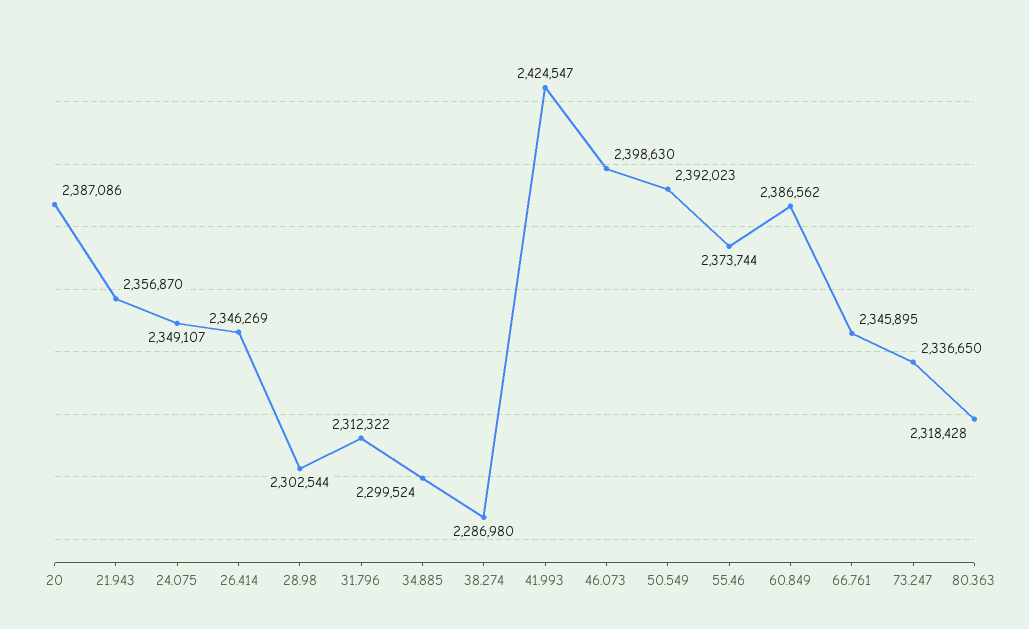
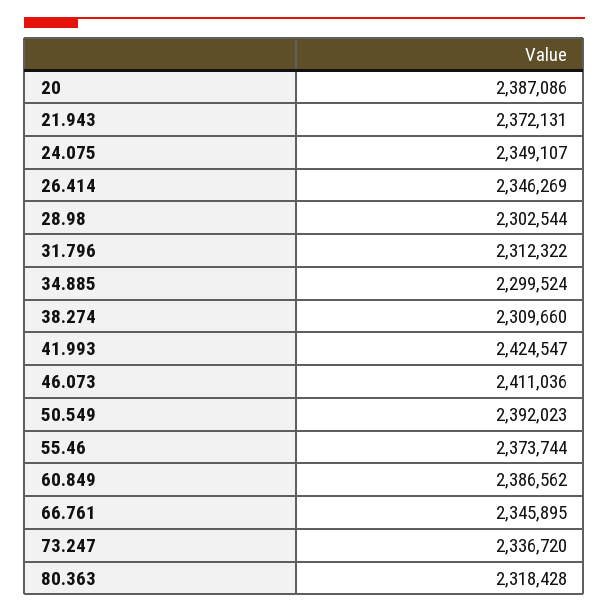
  {
    "20": 2387086,
-   "21.943": 2356870,
+   "21.943": 2372131,
    "24.075": 2349107,
    "26.414": 2346269,
    "28.98": 2302544,
    "31.796": 2312322,
    "34.885": 2299524,
-   "38.274": 2286980,
+   "38.274": 2309660,
    "41.993": 2424547,
-   "46.073": 2398630,
+   "46.073": 2411036,
    "50.549": 2392023,
    "55.46": 2373744,
    "60.849": 2386562,
    "66.761": 2345895,
-   "73.247": 2336650,
+   "73.247": 2336720,
    "80.363": 2318428
  }

